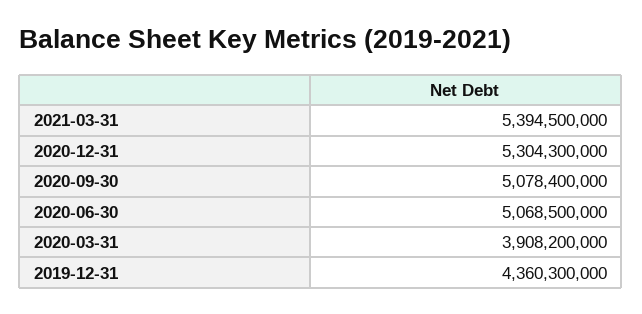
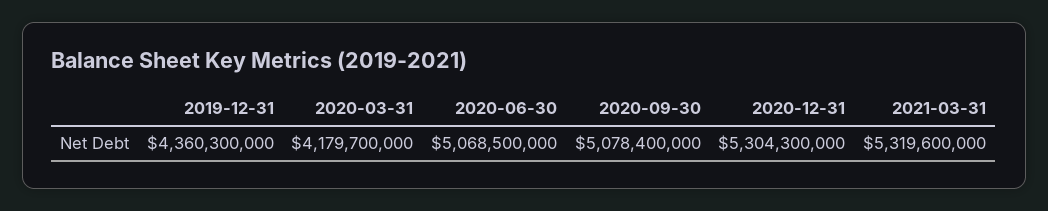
  {
-   "2021-03-31": 5394500000,
+   "2021-03-31": 5319600000,
    "2020-12-31": 5304300000,
    "2020-09-30": 5078400000,
    "2020-06-30": 5068500000,
-   "2020-03-31": 3908200000,
+   "2020-03-31": 4179700000,
    "2019-12-31": 4360300000
  }

